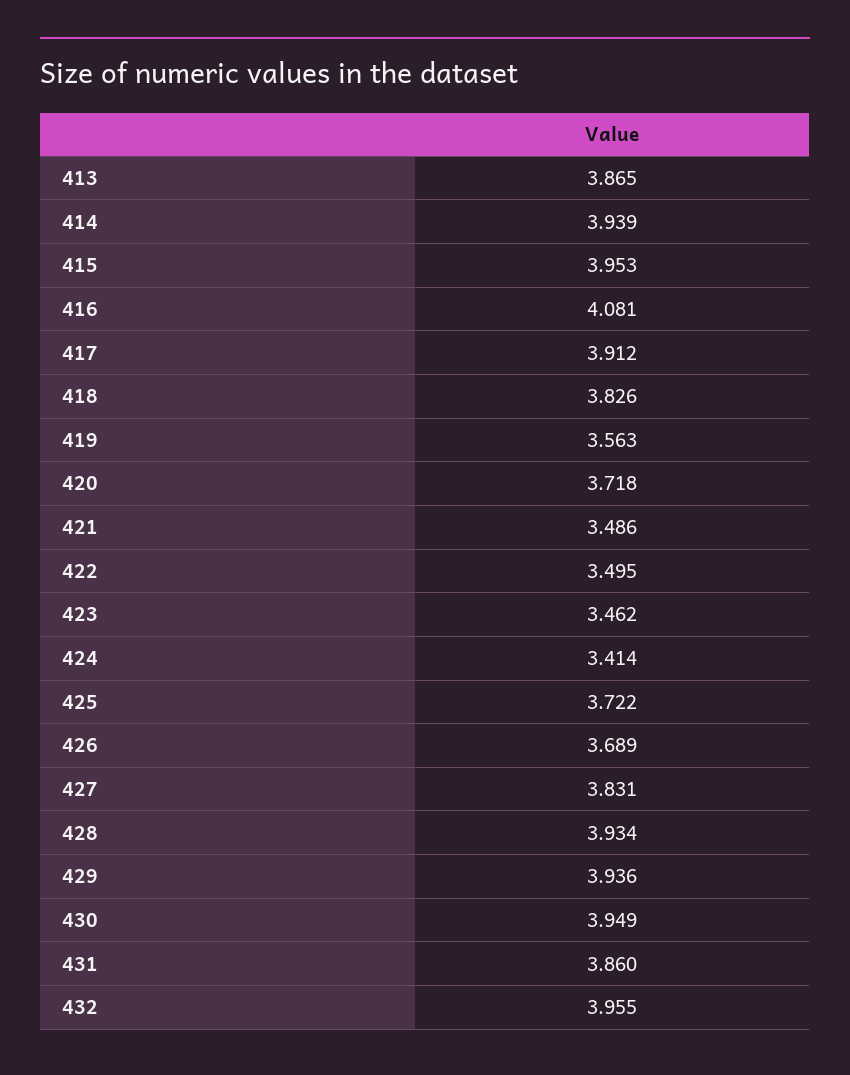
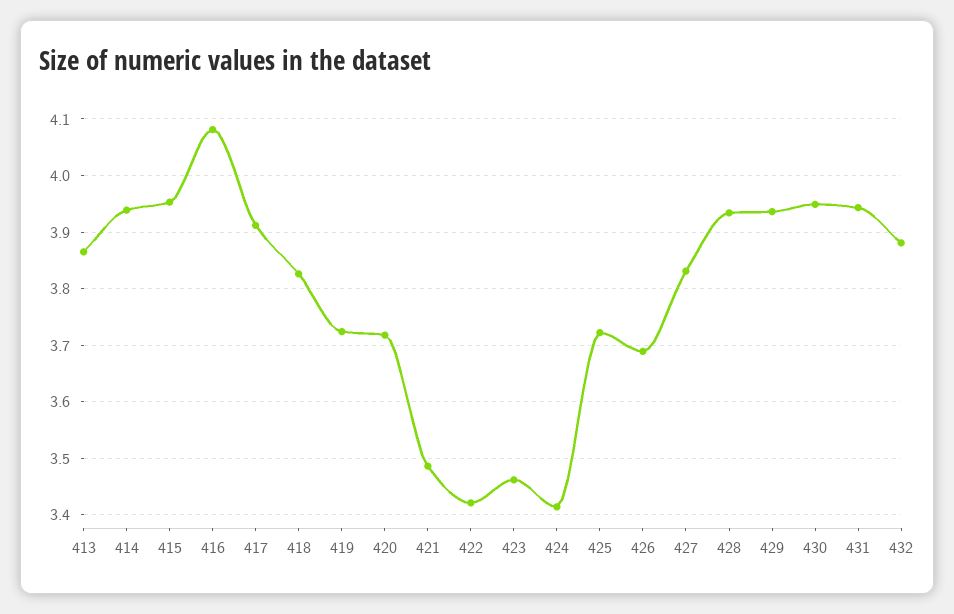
  {
    "413": 3.865,
    "414": 3.939,
    "415": 3.953,
    "416": 4.081,
    "417": 3.912,
    "418": 3.826,
-   "419": 3.563,
+   "419": 3.72,
    "420": 3.718,
    "421": 3.486,
-   "422": 3.495,
+   "422": 3.42,
    "423": 3.462,
    "424": 3.414,
    "425": 3.722,
    "426": 3.689,
    "427": 3.831,
    "428": 3.934,
    "429": 3.936,
    "430": 3.949,
-   "431": 3.86,
+   "431": 3.94,
-   "432": 3.955
+   "432": 3.88
  }

